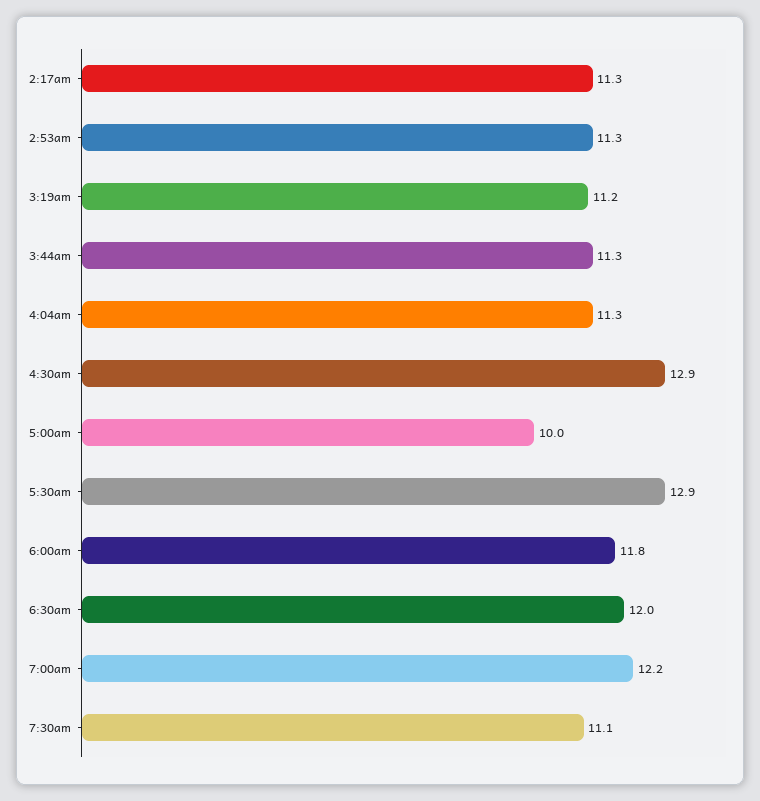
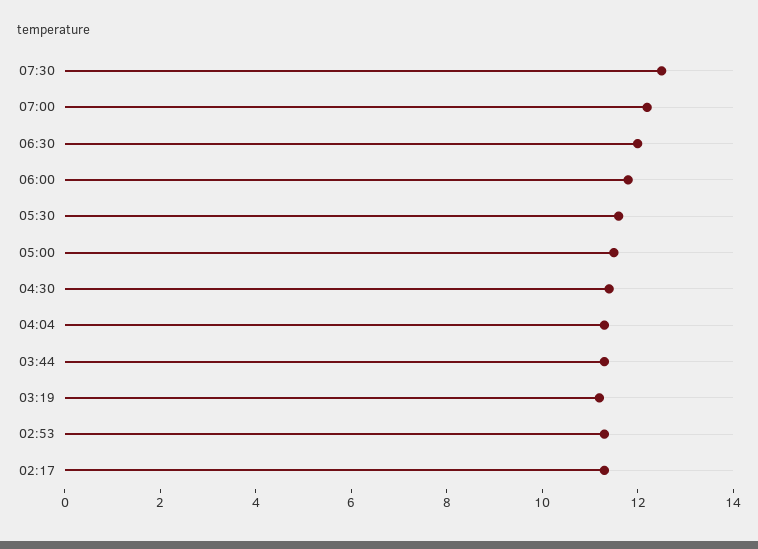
  {
    "2:17am": 11.3,
    "2:53am": 11.3,
    "3:19am": 11.2,
    "3:44am": 11.3,
    "4:04am": 11.3,
-   "4:30am": 12.9,
+   "4:30am": 11.5,
-   "5:00am": 10,
+   "5:00am": 11.5,
-   "5:30am": 12.9,
+   "5:30am": 11.5,
    "6:00am": 11.8,
    "6:30am": 12,
    "7:00am": 12.2,
-   "7:30am": 11.1
+   "7:30am": 12.5
  }

